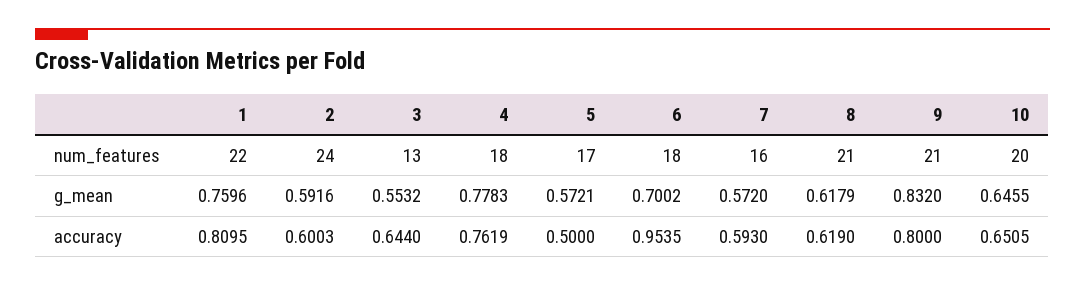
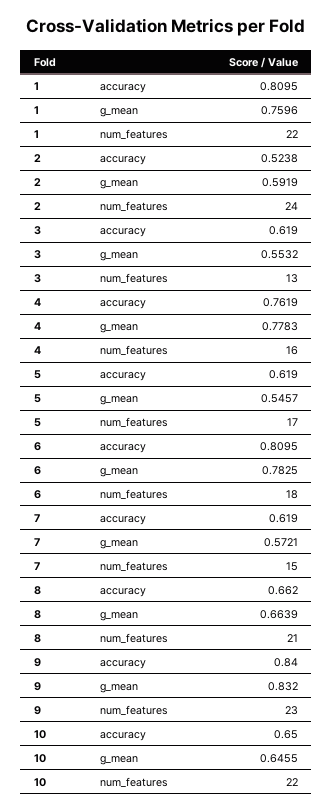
  {
    "1": {
      "num_features": 22,
      "g_mean": 0.7596,
      "accuracy": 0.8095
    },
    "2": {
      "num_features": 24,
-     "g_mean": 0.5916,
+     "g_mean": 0.5919,
-     "accuracy": 0.6003
+     "accuracy": 0.5238
    },
    "3": {
      "num_features": 13,
      "g_mean": 0.5532,
-     "accuracy": 0.644
+     "accuracy": 0.619
    },
    "4": {
-     "num_features": 18,
+     "num_features": 16,
      "g_mean": 0.7783,
      "accuracy": 0.7619
    },
    "5": {
      "num_features": 17,
-     "g_mean": 0.5721,
+     "g_mean": 0.5457,
-     "accuracy": 0.5
+     "accuracy": 0.619
    },
    "6": {
      "num_features": 18,
-     "g_mean": 0.7002,
+     "g_mean": 0.7825,
-     "accuracy": 0.9535
+     "accuracy": 0.8095
    },
    "7": {
-     "num_features": 16,
+     "num_features": 15,
-     "g_mean": 0.572,
+     "g_mean": 0.5721,
-     "accuracy": 0.593
+     "accuracy": 0.619
    },
    "8": {
      "num_features": 21,
-     "g_mean": 0.6179,
+     "g_mean": 0.6639,
-     "accuracy": 0.619
+     "accuracy": 0.662
    },
    "9": {
-     "num_features": 21,
+     "num_features": 23,
      "g_mean": 0.832,
-     "accuracy": 0.8
+     "accuracy": 0.84
    },
    "10": {
-     "num_features": 20,
+     "num_features": 22,
      "g_mean": 0.6455,
-     "accuracy": 0.6505
+     "accuracy": 0.65
    }
  }

